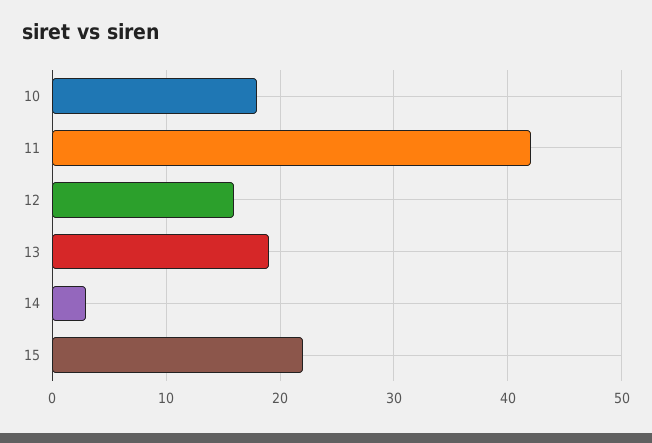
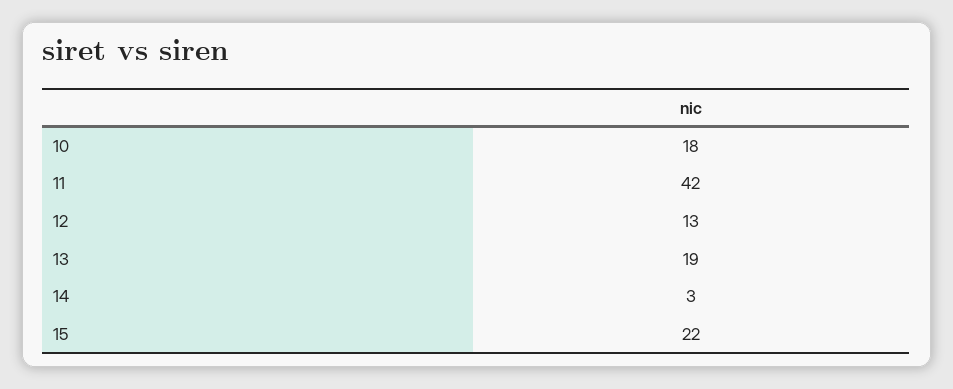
  {
    "10": 18,
    "11": 42,
-   "12": 16,
+   "12": 13,
    "13": 19,
    "14": 3,
    "15": 22
  }

